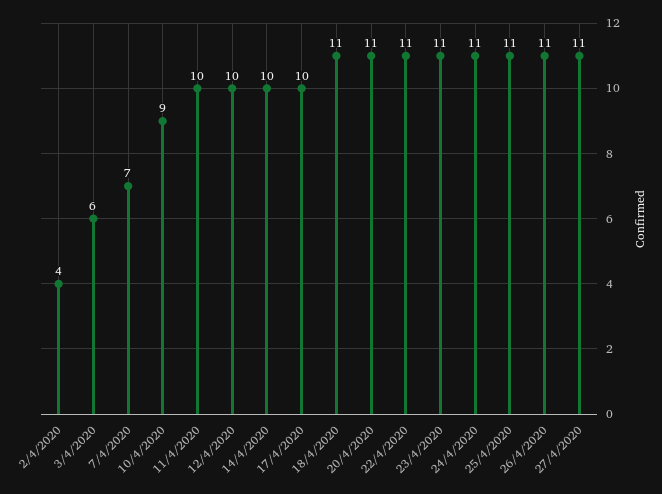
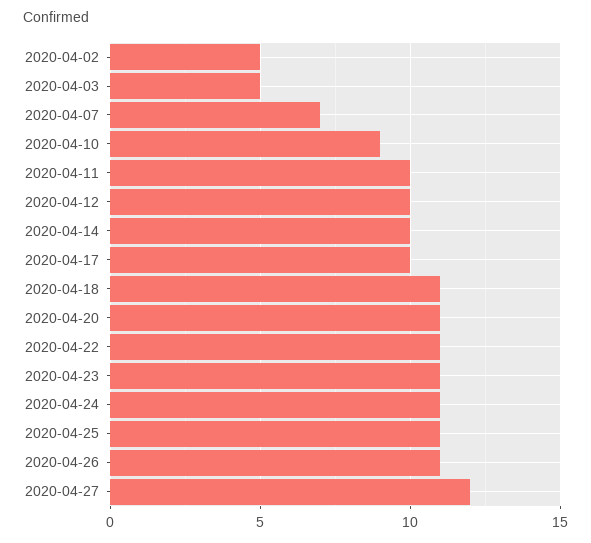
  {
-   "2/4/2020": 4,
+   "2/4/2020": 5,
-   "3/4/2020": 6,
+   "3/4/2020": 5,
    "7/4/2020": 7,
    "10/4/2020": 9,
    "11/4/2020": 10,
    "12/4/2020": 10,
    "14/4/2020": 10,
    "17/4/2020": 10,
    "18/4/2020": 11,
    "20/4/2020": 11,
    "22/4/2020": 11,
    "23/4/2020": 11,
    "24/4/2020": 11,
    "25/4/2020": 11,
    "26/4/2020": 11,
-   "27/4/2020": 11
+   "27/4/2020": 12
  }

